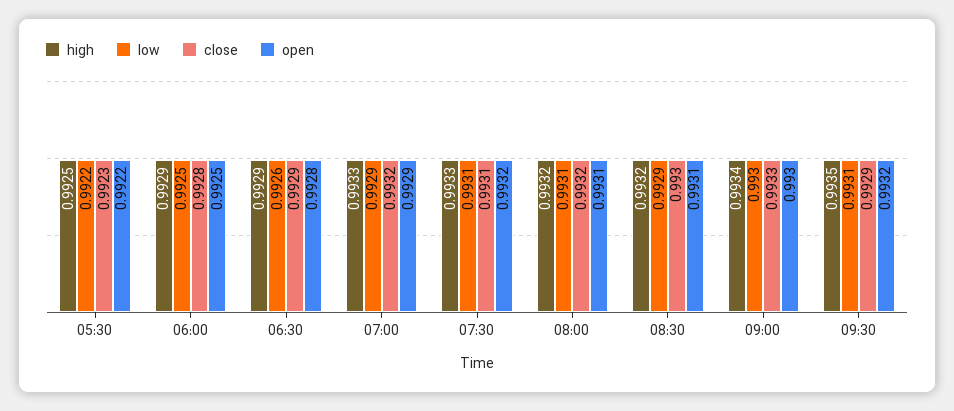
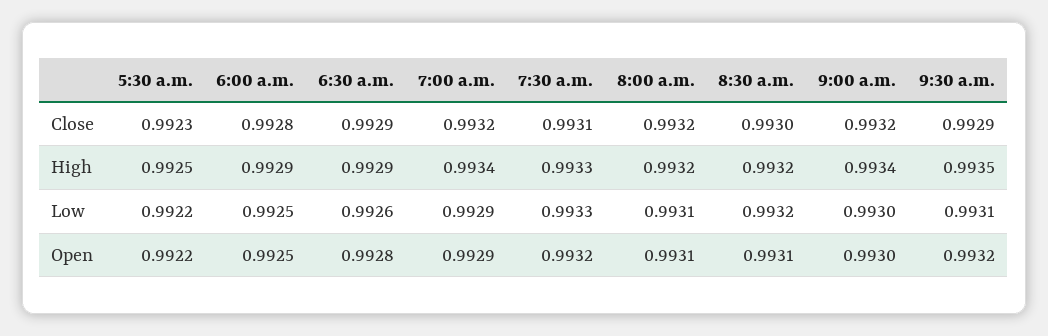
  {
    "high": {
      "05:30": 0.9925,
      "06:00": 0.9929,
      "06:30": 0.9929,
-     "07:00": 0.9933,
+     "07:00": 0.9934,
      "07:30": 0.9933,
      "08:00": 0.9932,
      "08:30": 0.9932,
      "09:00": 0.9934,
      "09:30": 0.9935
    },
    "low": {
      "05:30": 0.9922,
      "06:00": 0.9925,
      "06:30": 0.9926,
      "07:00": 0.9929,
-     "07:30": 0.9931,
+     "07:30": 0.9933,
      "08:00": 0.9931,
-     "08:30": 0.9929,
+     "08:30": 0.9932,
      "09:00": 0.993,
      "09:30": 0.9931
    },
    "close": {
      "05:30": 0.9923,
      "06:00": 0.9928,
      "06:30": 0.9929,
      "07:00": 0.9932,
      "07:30": 0.9931,
      "08:00": 0.9932,
      "08:30": 0.993,
-     "09:00": 0.9933,
+     "09:00": 0.9932,
      "09:30": 0.9929
    },
    "open": {
      "05:30": 0.9922,
      "06:00": 0.9925,
      "06:30": 0.9928,
      "07:00": 0.9929,
      "07:30": 0.9932,
      "08:00": 0.9931,
      "08:30": 0.9931,
      "09:00": 0.993,
      "09:30": 0.9932
    }
  }

